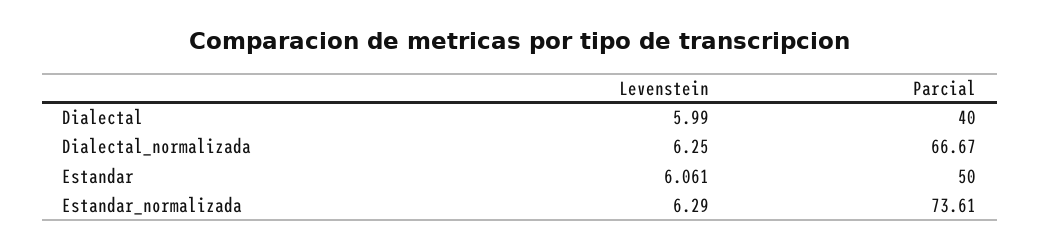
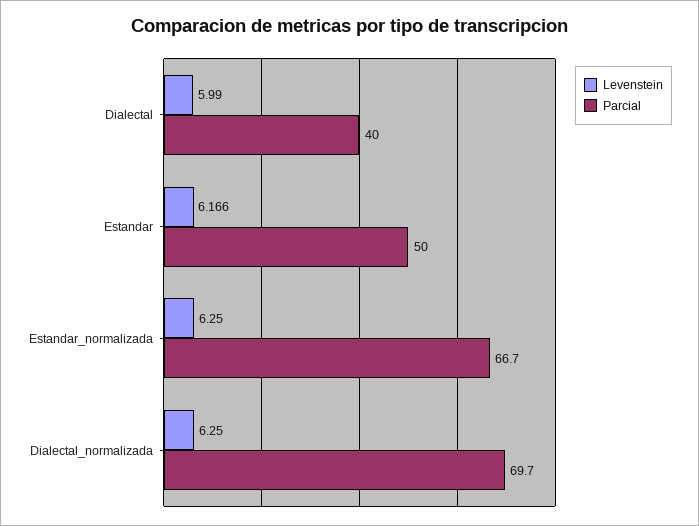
  {
    "Levenstein": {
      "Dialectal": 5.99,
      "Dialectal_normalizada": 6.25,
-     "Estandar": 6.061,
+     "Estandar": 6.166,
-     "Estandar_normalizada": 6.29
+     "Estandar_normalizada": 6.25
    },
    "Parcial": {
      "Dialectal": 40,
-     "Dialectal_normalizada": 66.67,
+     "Dialectal_normalizada": 69.7,
      "Estandar": 50,
-     "Estandar_normalizada": 73.61
+     "Estandar_normalizada": 66.7
    }
  }

